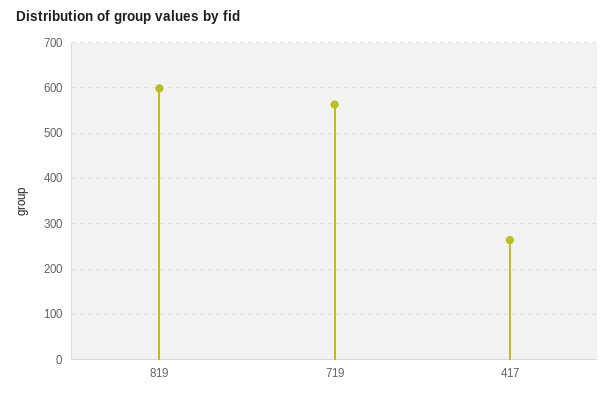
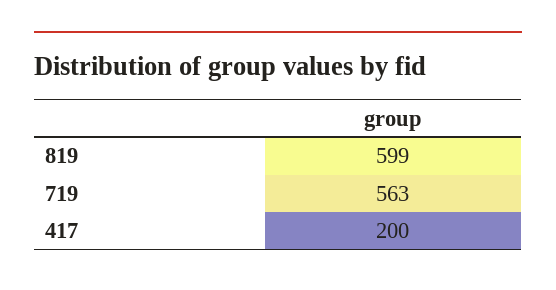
  {
    "819": 599,
    "719": 563,
-   "417": 260
+   "417": 200
  }

